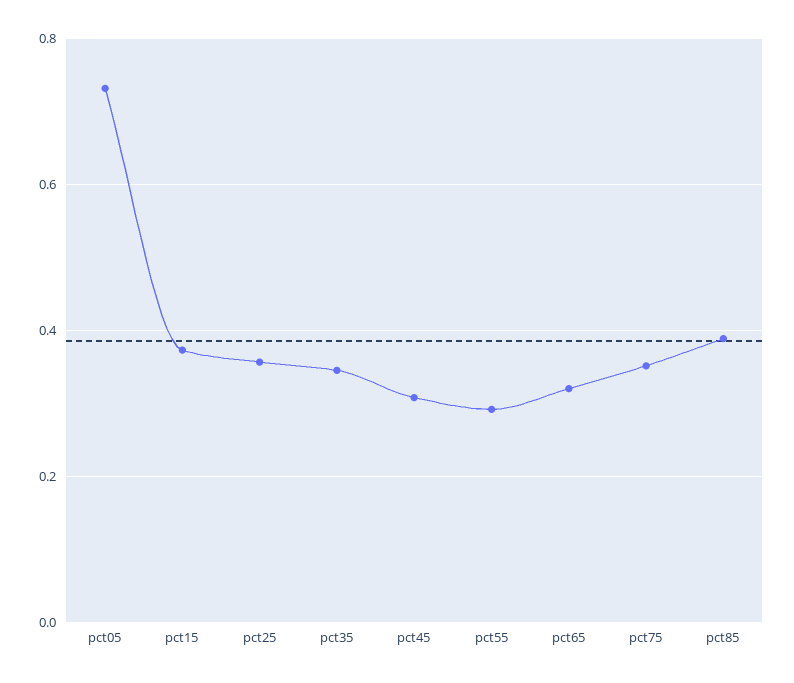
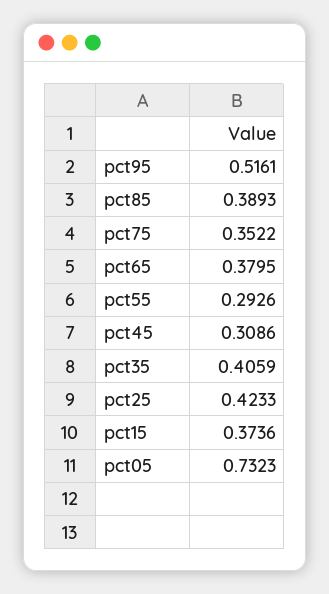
  {
    "pct05": 0.7323,
    "pct15": 0.3736,
-   "pct25": 0.36,
+   "pct25": 0.4233,
-   "pct35": 0.34,
+   "pct35": 0.4059,
    "pct45": 0.3086,
    "pct55": 0.2926,
-   "pct65": 0.32,
+   "pct65": 0.3795,
    "pct75": 0.3522,
-   "pct85": 0.3893
+   "pct85": 0.3893,
+   "pct95": 0.5161
  }

